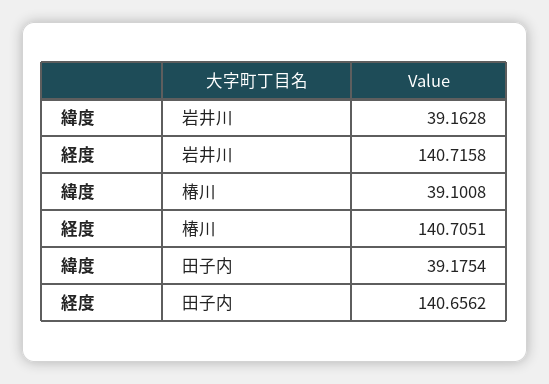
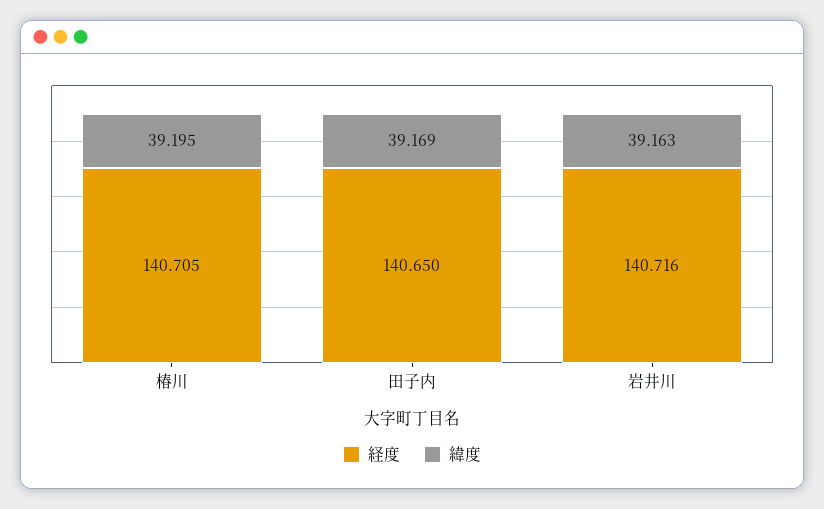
  {
    "緯度": {
      "岩井川": 39.1628,
-     "椿川": 39.1008,
+     "椿川": 39.195,
-     "田子内": 39.1754
+     "田子内": 39.169
    },
    "経度": {
      "岩井川": 140.7158,
      "椿川": 140.7051,
-     "田子内": 140.6562
+     "田子内": 140.65
    }
  }

